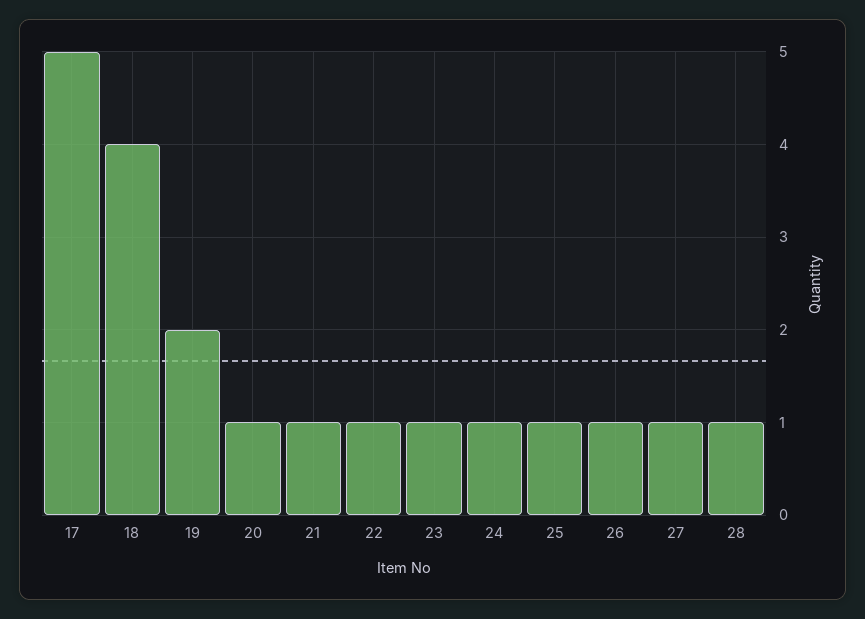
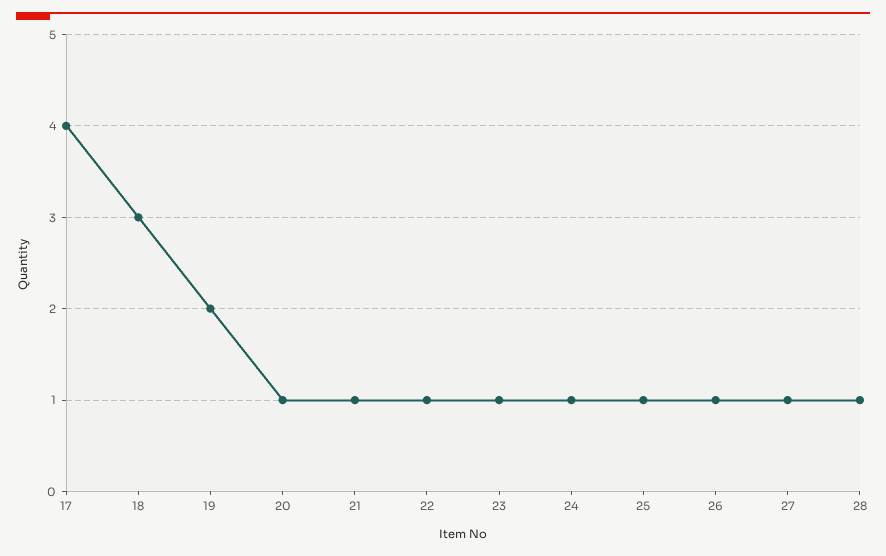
  {
-   "17": 5,
+   "17": 4,
-   "18": 4,
+   "18": 3,
    "19": 2,
    "20": 1,
    "21": 1,
    "22": 1,
    "23": 1,
    "24": 1,
    "25": 1,
    "26": 1,
    "27": 1,
    "28": 1
  }

